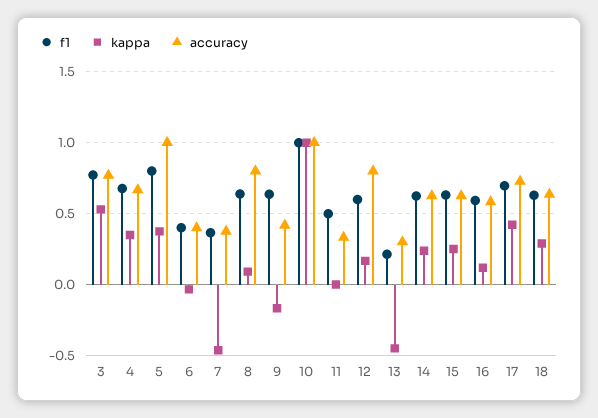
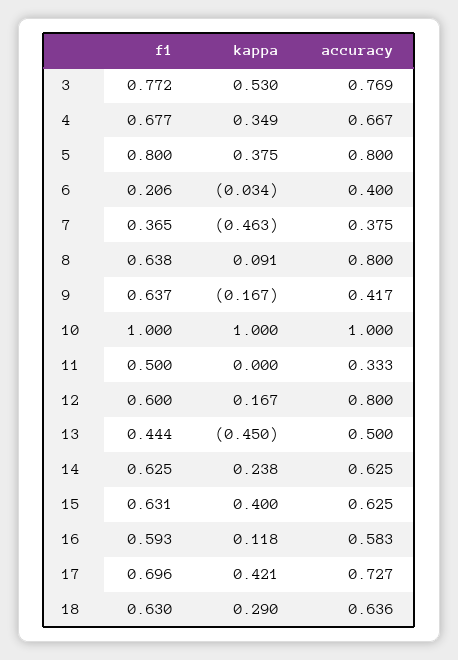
  {
    "f1": {
      "3": 0.772,
      "4": 0.677,
      "5": 0.8,
-     "6": 0.4,
+     "6": 0.206,
      "7": 0.365,
      "8": 0.638,
      "9": 0.637,
      "10": 1,
      "11": 0.5,
      "12": 0.6,
-     "13": 0.2,
+     "13": 0.444,
      "14": 0.625,
      "15": 0.631,
      "16": 0.593,
      "17": 0.696,
      "18": 0.63
    },
    "kappa": {
      "3": 0.53,
      "4": 0.349,
      "5": 0.375,
      "6": -0.034,
      "7": -0.463,
      "8": 0.091,
      "9": -0.167,
      "10": 1,
      "11": 0,
      "12": 0.167,
      "13": -0.45,
      "14": 0.238,
-     "15": 0.25,
+     "15": 0.4,
      "16": 0.118,
      "17": 0.421,
      "18": 0.29
    },
    "accuracy": {
      "3": 0.769,
      "4": 0.667,
-     "5": 1,
+     "5": 0.8,
      "6": 0.4,
      "7": 0.375,
      "8": 0.8,
      "9": 0.417,
      "10": 1,
      "11": 0.333,
      "12": 0.8,
-     "13": 0.3,
+     "13": 0.5,
      "14": 0.625,
      "15": 0.625,
      "16": 0.583,
      "17": 0.727,
      "18": 0.636
    }
  }

